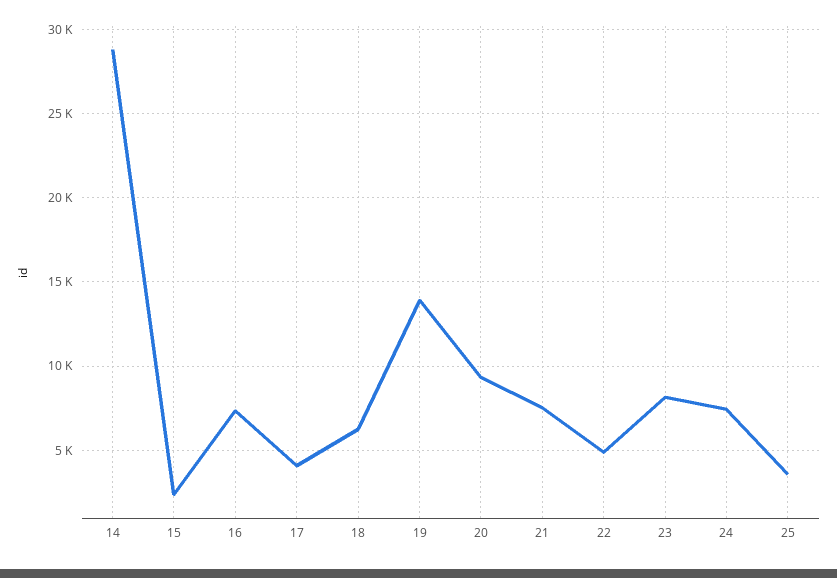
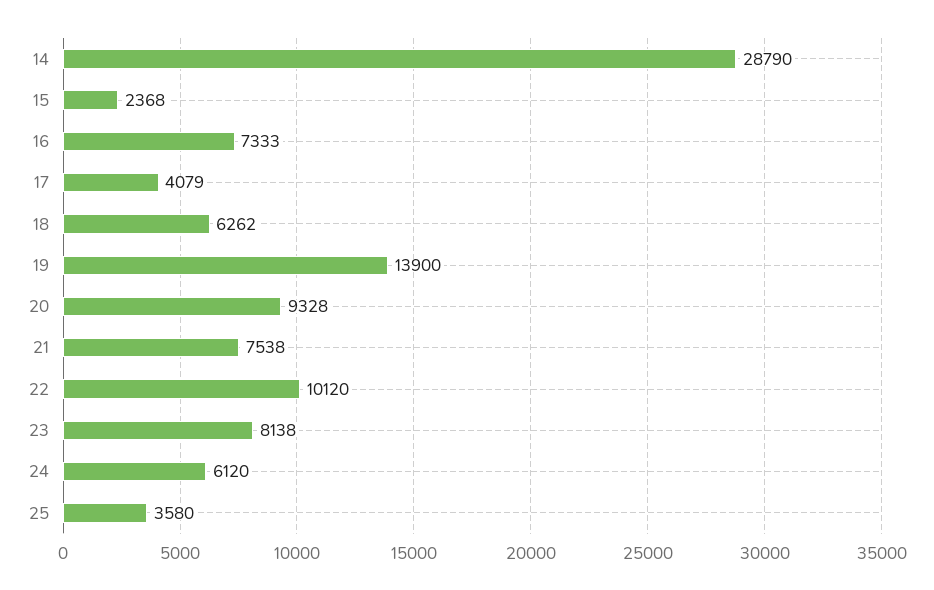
  {
    "14": 28790,
    "15": 2368,
    "16": 7333,
    "17": 4079,
    "18": 6262,
    "19": 13900,
    "20": 9328,
    "21": 7538,
-   "22": 5000,
+   "22": 10120,
    "23": 8138,
-   "24": 7500,
+   "24": 6120,
    "25": 3580
  }

